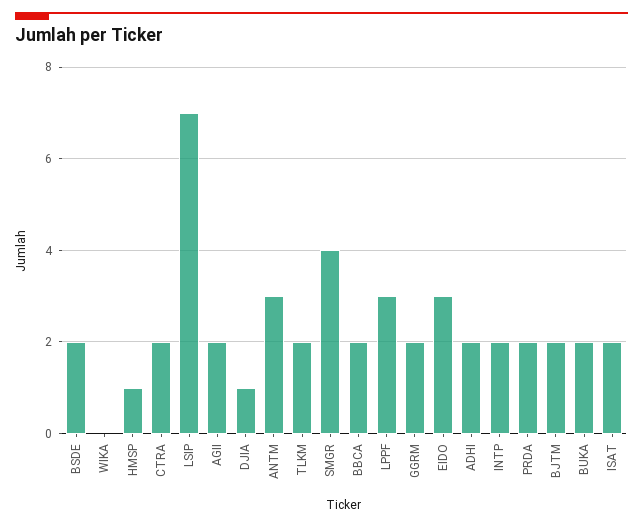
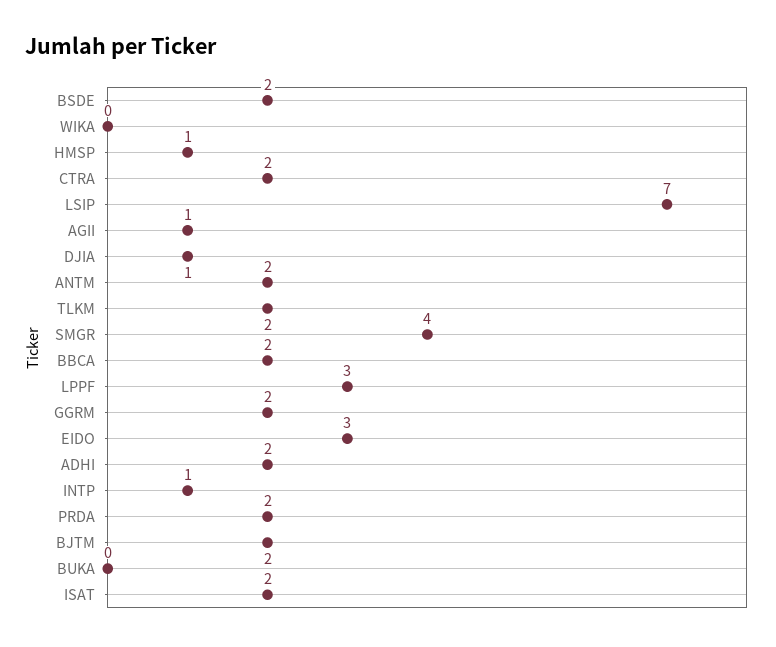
  {
    "BSDE": 2,
    "WIKA": 0,
    "HMSP": 1,
    "CTRA": 2,
    "LSIP": 7,
-   "AGII": 2,
+   "AGII": 1,
    "DJIA": 1,
-   "ANTM": 3,
+   "ANTM": 2,
    "TLKM": 2,
    "SMGR": 4,
    "BBCA": 2,
    "LPPF": 3,
    "GGRM": 2,
    "EIDO": 3,
    "ADHI": 2,
-   "INTP": 2,
+   "INTP": 1,
    "PRDA": 2,
    "BJTM": 2,
-   "BUKA": 2,
+   "BUKA": 0,
    "ISAT": 2
  }

